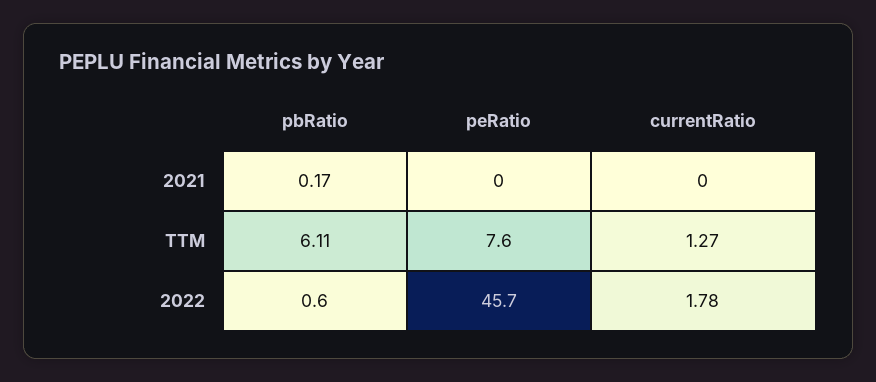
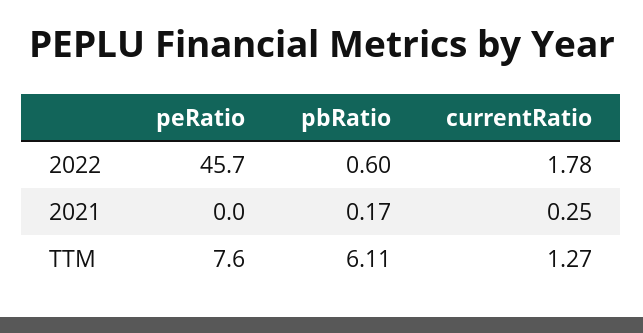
  {
    "pbRatio": {
      "2021": 0.17,
      "TTM": 6.11,
      "2022": 0.6
    },
    "peRatio": {
      "2021": 0,
      "TTM": 7.6,
      "2022": 45.7
    },
    "currentRatio": {
-     "2021": 0,
+     "2021": 0.25,
      "TTM": 1.27,
      "2022": 1.78
    }
  }

